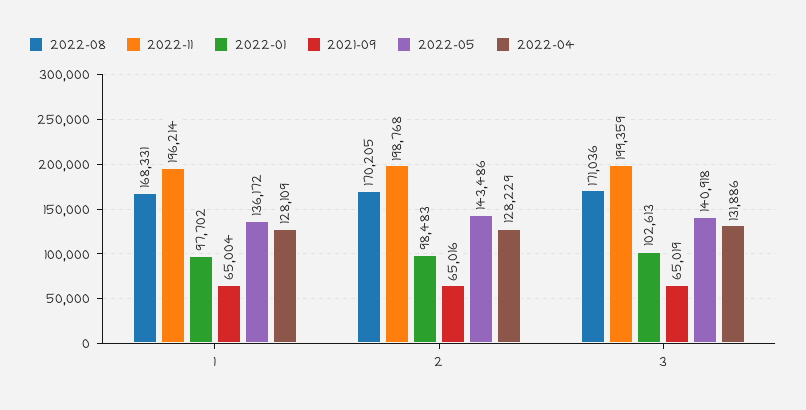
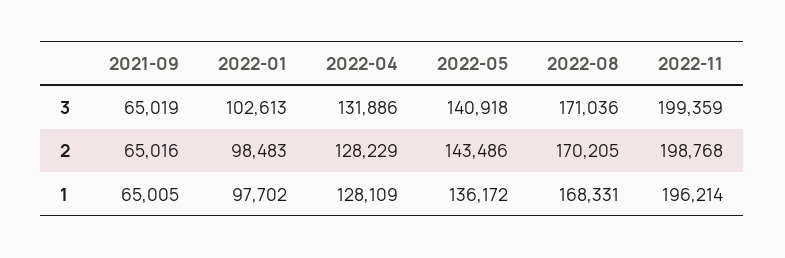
  {
    "2022-08": {
      "1": 168331,
      "2": 170205,
      "3": 171036
    },
    "2022-11": {
      "1": 196214,
      "2": 198768,
      "3": 199359
    },
    "2022-01": {
      "1": 97702,
      "2": 98483,
      "3": 102613
    },
    "2021-09": {
-     "1": 65004,
+     "1": 65005,
      "2": 65016,
      "3": 65019
    },
    "2022-05": {
      "1": 136172,
      "2": 143486,
      "3": 140918
    },
    "2022-04": {
      "1": 128109,
      "2": 128229,
      "3": 131886
    }
  }

